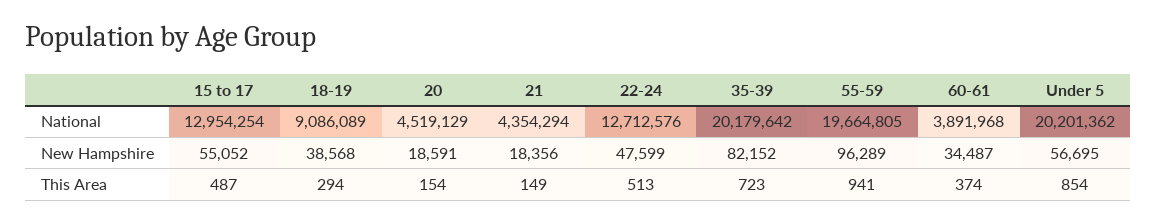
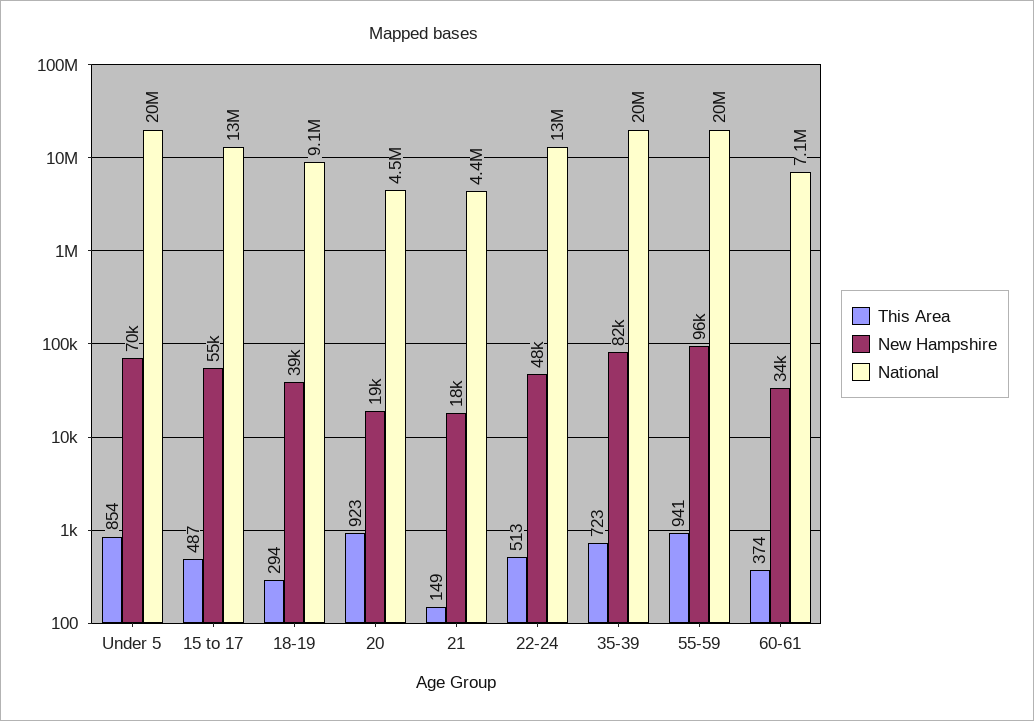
  {
    "National": {
      "15 to 17": 12954254,
      "18-19": 9086089,
      "20": 4519129,
      "21": 4354294,
      "22-24": 12712576,
      "35-39": 20179642,
      "55-59": 19664805,
-     "60-61": 3891968,
+     "60-61": 7100000,
      "Under 5": 20201362
    },
    "New Hampshire": {
      "15 to 17": 55052,
      "18-19": 38568,
      "20": 18591,
      "21": 18356,
      "22-24": 47599,
      "35-39": 82152,
      "55-59": 96289,
      "60-61": 34487,
-     "Under 5": 56695
+     "Under 5": 70000
    },
    "This Area": {
      "15 to 17": 487,
      "18-19": 294,
-     "20": 154,
+     "20": 923,
      "21": 149,
      "22-24": 513,
      "35-39": 723,
      "55-59": 941,
      "60-61": 374,
      "Under 5": 854
    }
  }

